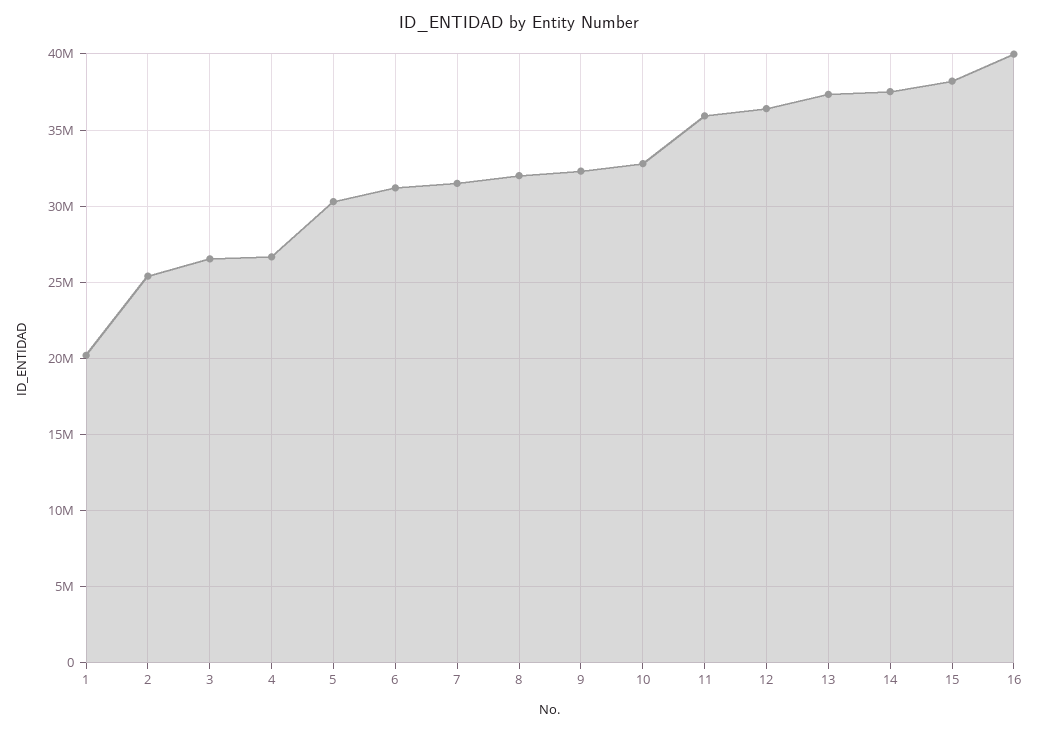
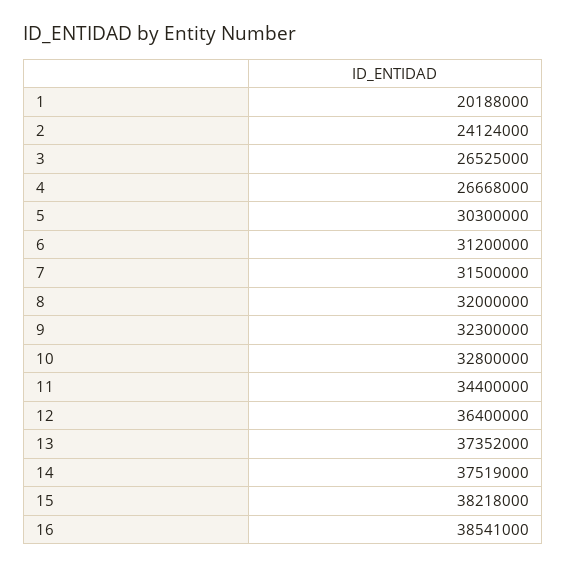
  {
    "1": 20188000,
-   "2": 25500000,
+   "2": 24124000,
    "3": 26525000,
    "4": 26668000,
    "5": 30300000,
    "6": 31200000,
    "7": 31500000,
    "8": 32000000,
    "9": 32300000,
    "10": 32800000,
-   "11": 36000000,
+   "11": 34400000,
    "12": 36400000,
    "13": 37352000,
    "14": 37519000,
    "15": 38218000,
-   "16": 40000000
+   "16": 38541000
  }

